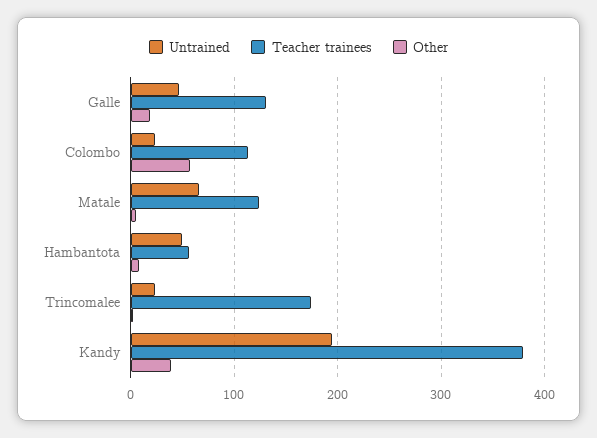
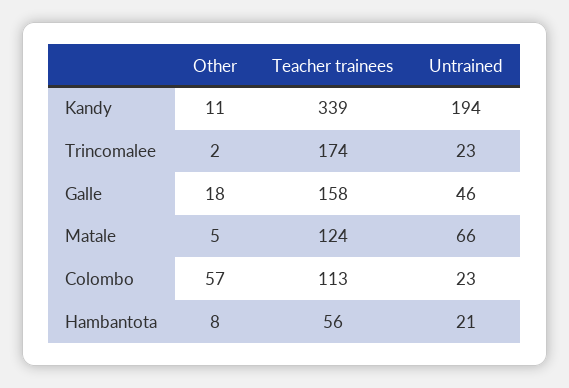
  {
    "Untrained": {
      "Galle": 46,
      "Colombo": 23,
      "Matale": 66,
-     "Hambantota": 50,
+     "Hambantota": 21,
      "Trincomalee": 23,
      "Kandy": 194
    },
    "Teacher trainees": {
-     "Galle": 130,
+     "Galle": 158,
      "Colombo": 113,
      "Matale": 124,
      "Hambantota": 56,
      "Trincomalee": 174,
-     "Kandy": 380
+     "Kandy": 339
    },
    "Other": {
      "Galle": 18,
      "Colombo": 57,
      "Matale": 5,
      "Hambantota": 8,
      "Trincomalee": 2,
-     "Kandy": 40
+     "Kandy": 11
    }
  }

